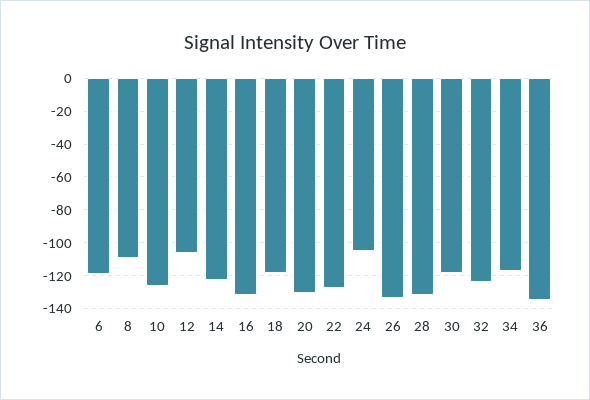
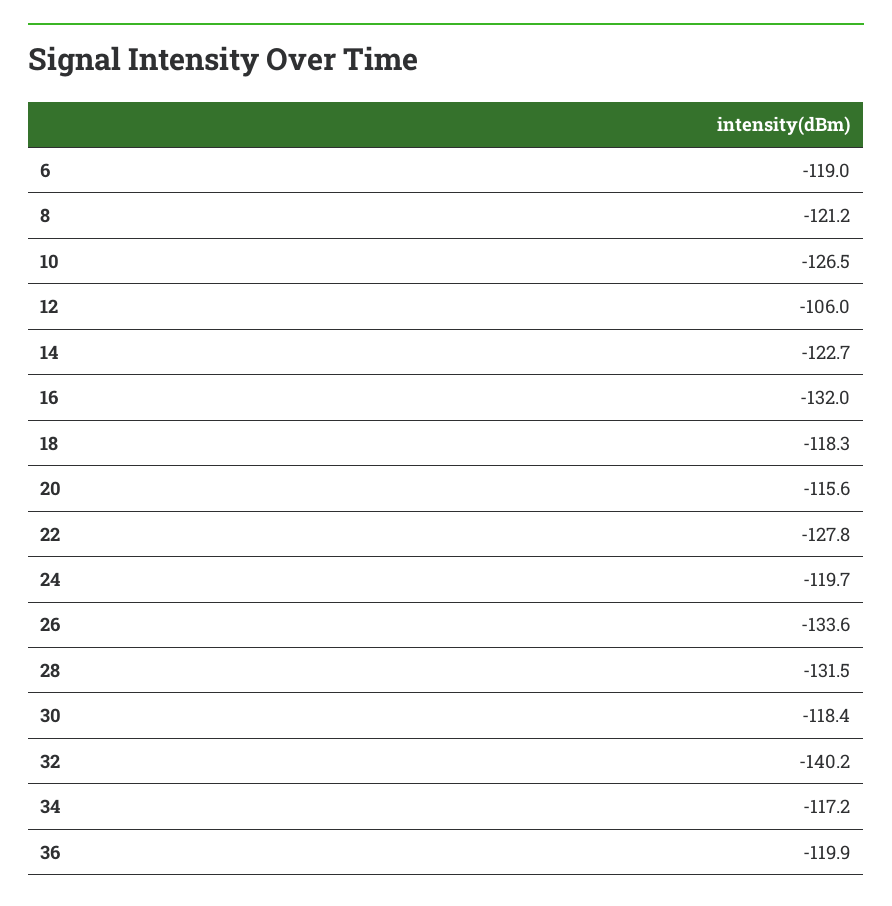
  {
    "6": -119,
-   "8": -110,
+   "8": -121.2,
    "10": -126.5,
    "12": -106,
    "14": -122.7,
    "16": -132,
    "18": -118.3,
-   "20": -130,
+   "20": -115.6,
    "22": -127.8,
-   "24": -105,
+   "24": -119.7,
    "26": -133.6,
    "28": -131.5,
    "30": -118.4,
-   "32": -125,
+   "32": -140.2,
    "34": -117.2,
-   "36": -135
+   "36": -119.9
  }

